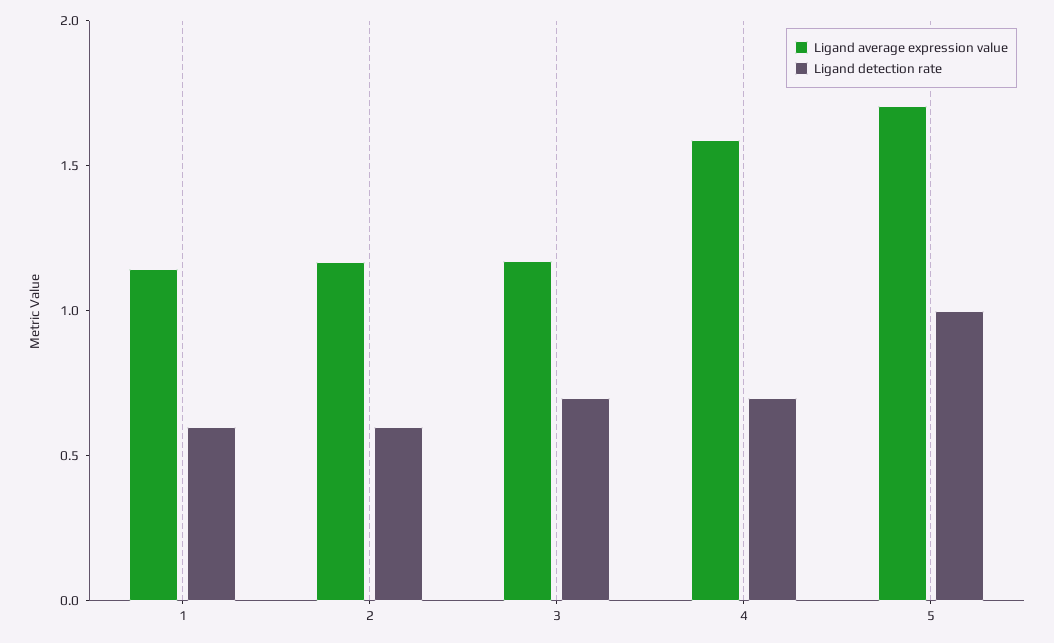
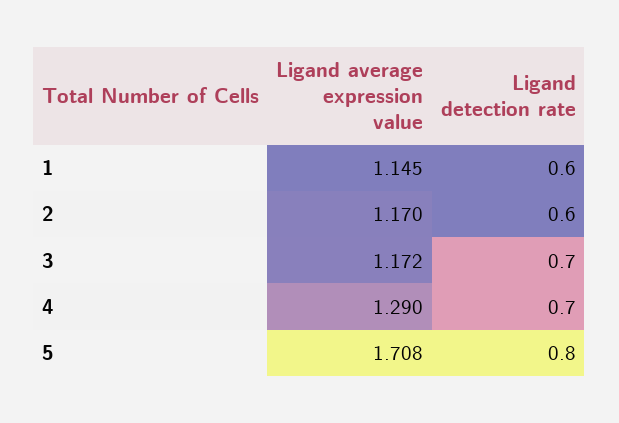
  {
    "Ligand average expression value": {
      "1": 1.145,
      "2": 1.17,
      "3": 1.172,
-     "4": 1.6,
+     "4": 1.29,
      "5": 1.708
    },
    "Ligand detection rate": {
      "1": 0.6,
      "2": 0.6,
      "3": 0.7,
      "4": 0.7,
-     "5": 1
+     "5": 0.8
    }
  }

